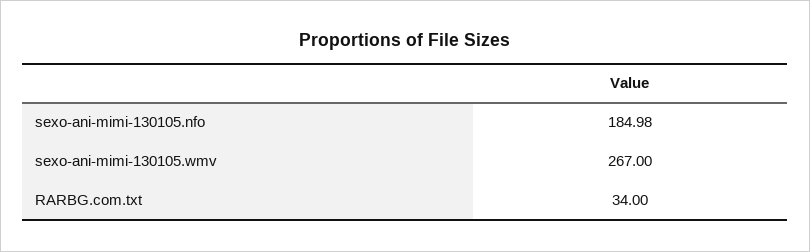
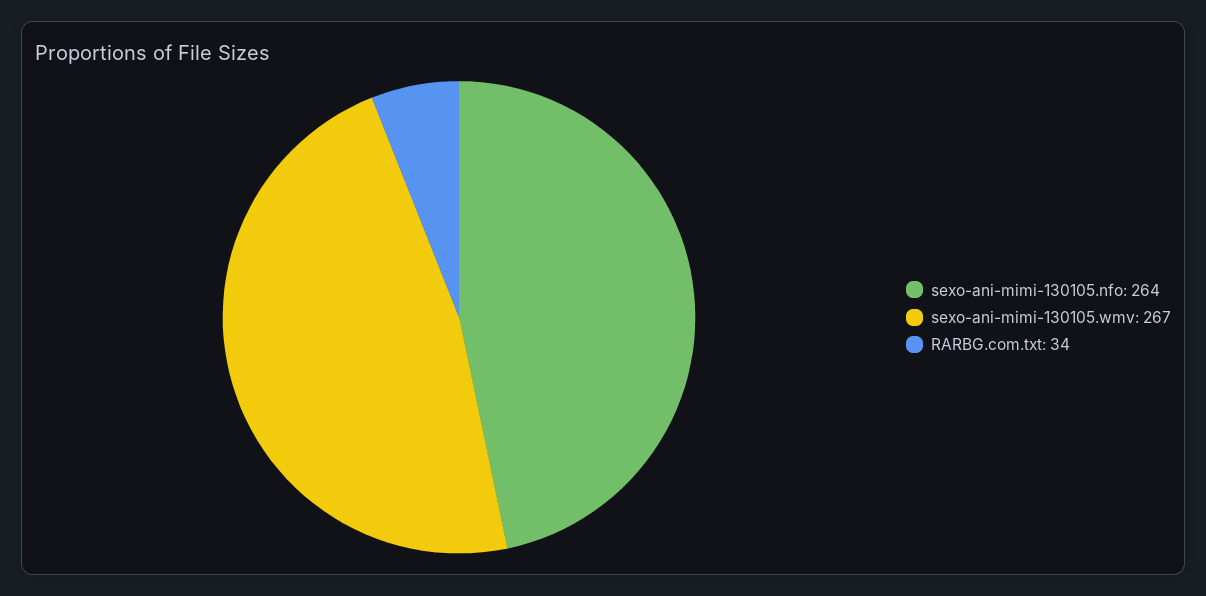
  {
-   "sexo-ani-mimi-130105.nfo": 184.98,
+   "sexo-ani-mimi-130105.nfo": 264,
    "sexo-ani-mimi-130105.wmv": 267,
    "RARBG.com.txt": 34
  }

